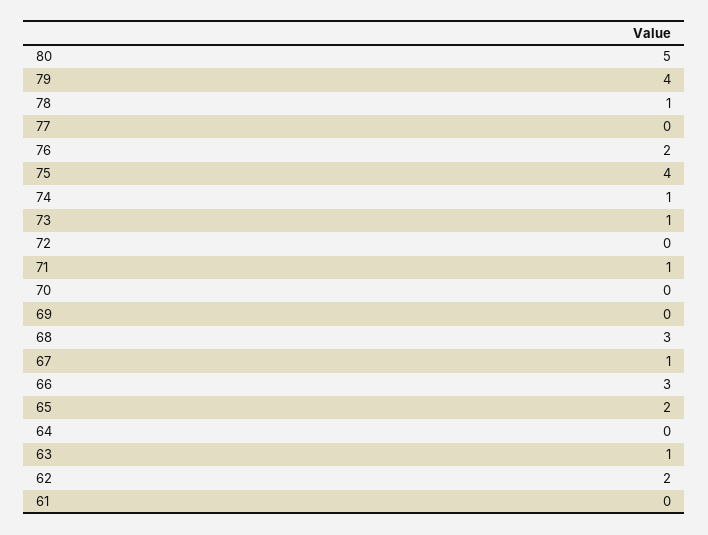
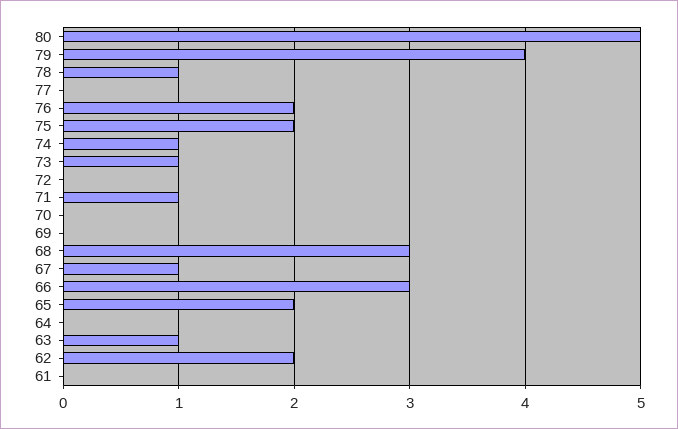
  {
    "80": 5,
    "79": 4,
    "78": 1,
    "77": 0,
    "76": 2,
-   "75": 4,
+   "75": 2,
    "74": 1,
    "73": 1,
    "72": 0,
    "71": 1,
    "70": 0,
    "69": 0,
    "68": 3,
    "67": 1,
    "66": 3,
    "65": 2,
    "64": 0,
    "63": 1,
    "62": 2,
    "61": 0
  }

